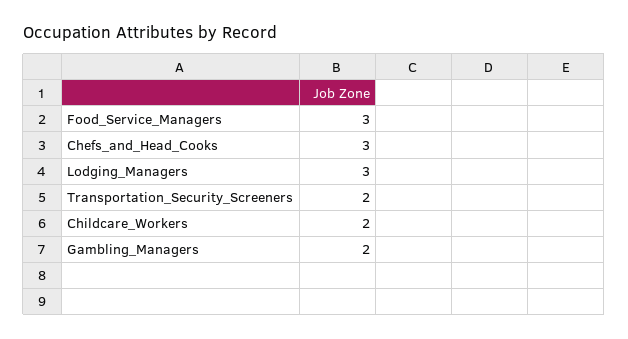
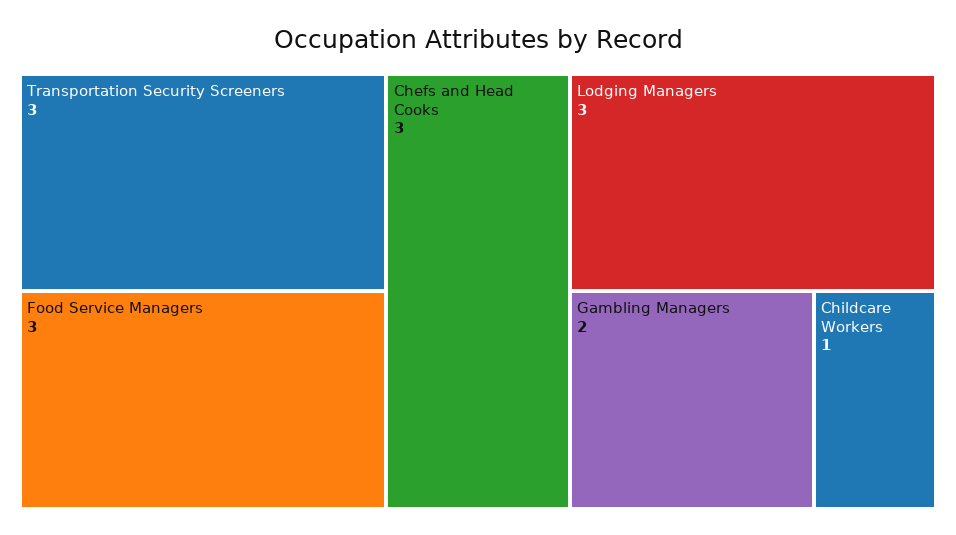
  {
    "Food_Service_Managers": 3,
    "Chefs_and_Head_Cooks": 3,
    "Lodging_Managers": 3,
-   "Transportation_Security_Screeners": 2,
+   "Transportation_Security_Screeners": 3,
-   "Childcare_Workers": 2,
+   "Childcare_Workers": 1,
    "Gambling_Managers": 2
  }

